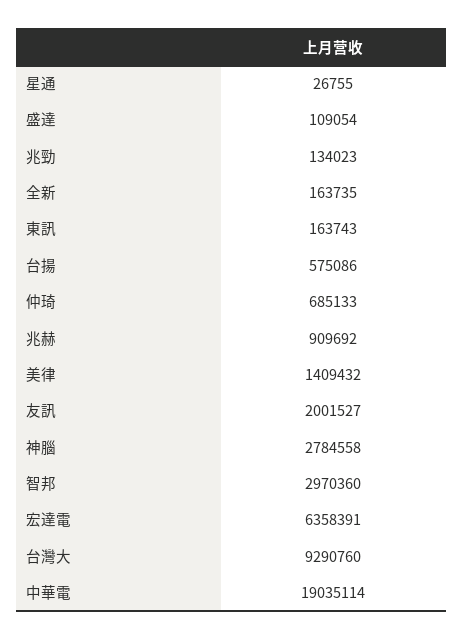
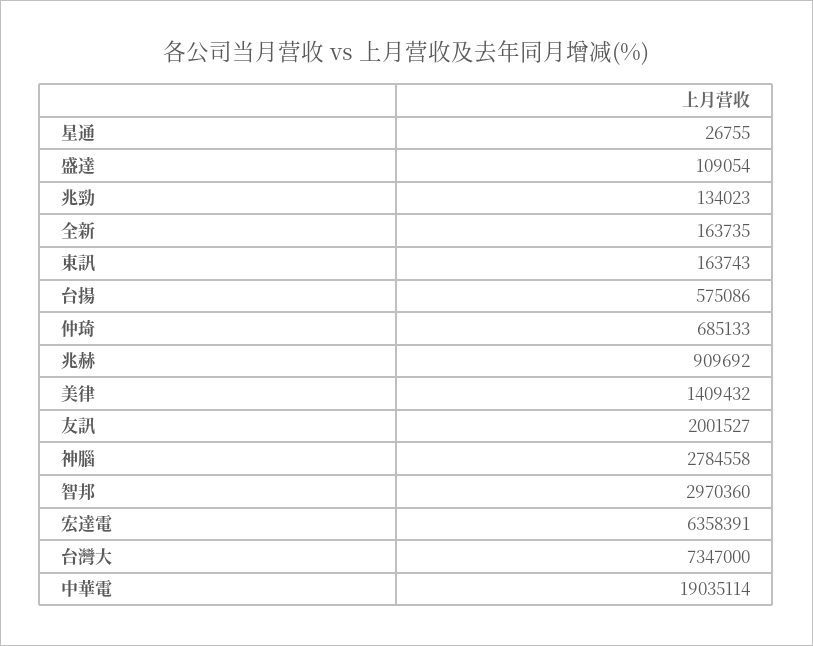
  {
    "星通": 26755,
    "盛達": 109054,
    "兆勁": 134023,
    "全新": 163735,
    "東訊": 163743,
    "台揚": 575086,
    "仲琦": 685133,
    "兆赫": 909692,
    "美律": 1409432,
    "友訊": 2001527,
    "神腦": 2784558,
    "智邦": 2970360,
    "宏達電": 6358391,
-   "台灣大": 9290760,
+   "台灣大": 7347000,
    "中華電": 19035114
  }

